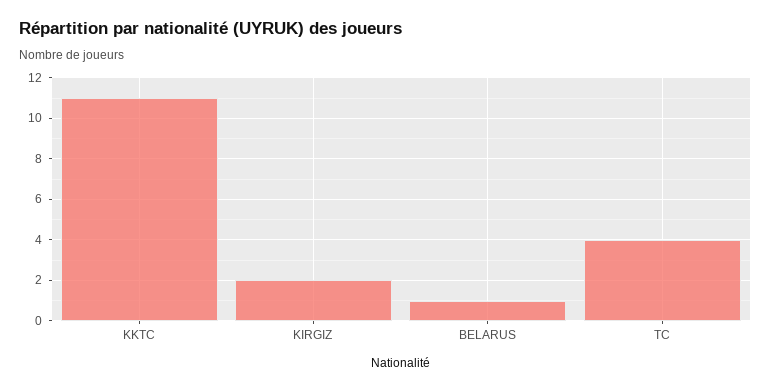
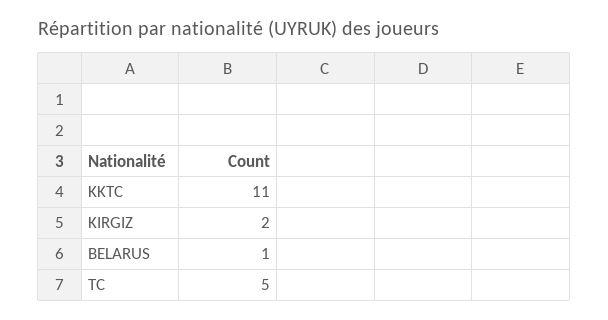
  {
    "KKTC": 11,
    "KIRGIZ": 2,
    "BELARUS": 1,
-   "TC": 4
+   "TC": 5
  }

